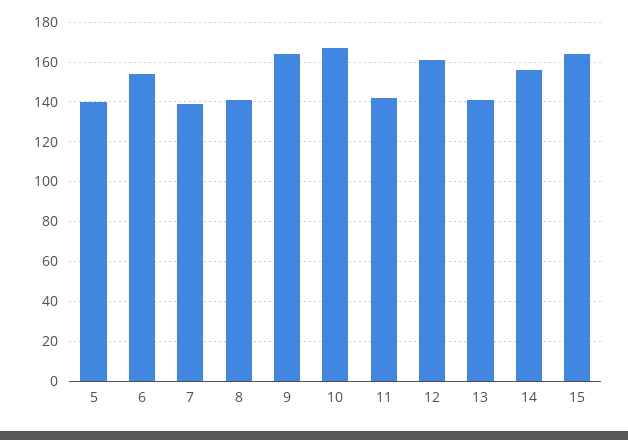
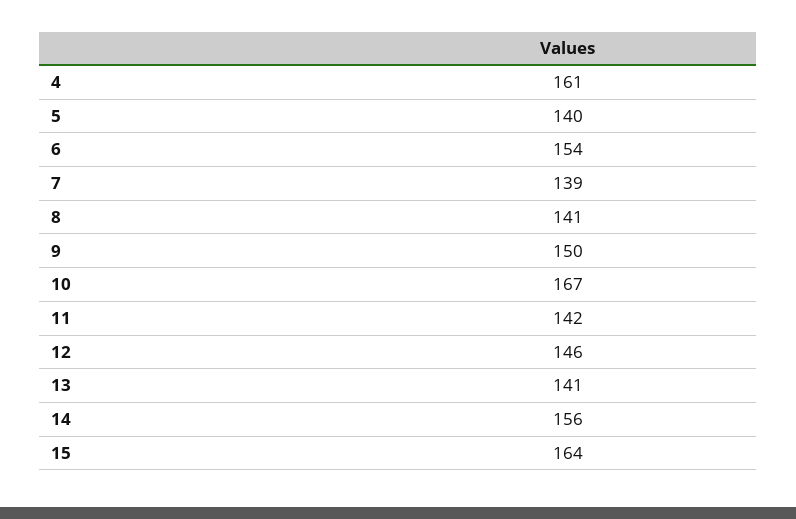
  {
    "5": 140,
    "6": 154,
    "7": 139,
    "8": 141,
-   "9": 165,
+   "9": 150,
    "10": 167,
    "11": 142,
-   "12": 160,
+   "12": 146,
    "13": 141,
    "14": 156,
-   "15": 164
+   "15": 164,
+   "4": 161
  }

